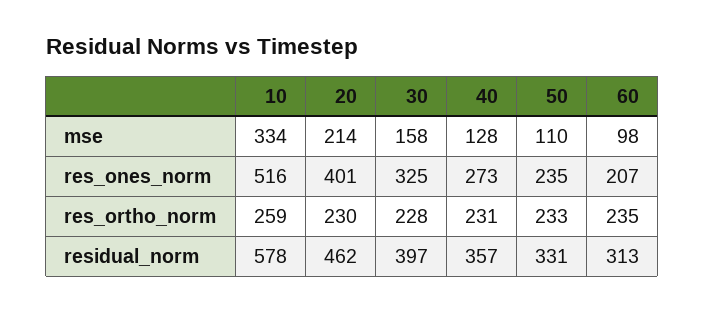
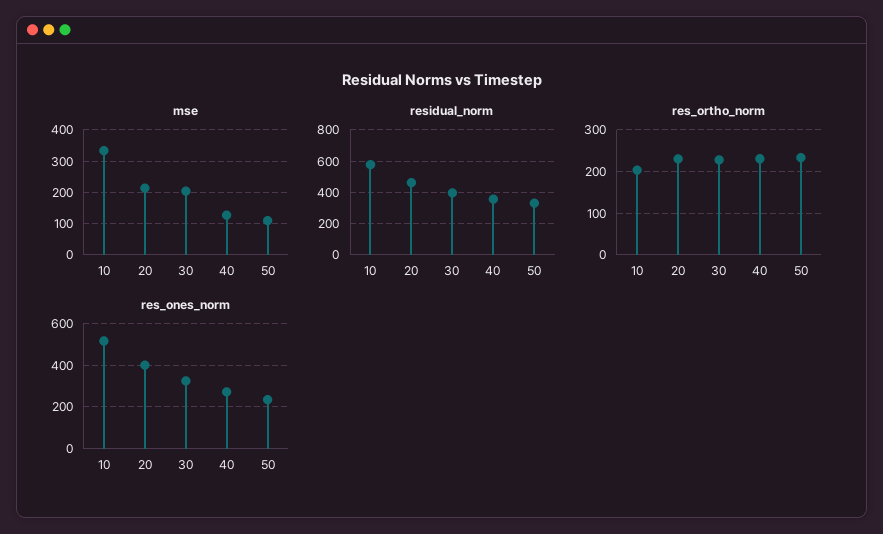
  {
    "mse": {
      "10": 334,
      "20": 214,
-     "30": 158,
+     "30": 200,
      "40": 128,
-     "50": 110,
+     "50": 110
-     "60": 98
    },
    "res_ones_norm": {
      "10": 516,
      "20": 401,
      "30": 325,
      "40": 273,
-     "50": 235,
+     "50": 235
-     "60": 207
    },
    "res_ortho_norm": {
-     "10": 259,
+     "10": 200,
      "20": 230,
      "30": 228,
      "40": 231,
-     "50": 233,
+     "50": 233
-     "60": 235
    },
    "residual_norm": {
      "10": 578,
      "20": 462,
      "30": 397,
      "40": 357,
-     "50": 331,
+     "50": 331
-     "60": 313
    }
  }

